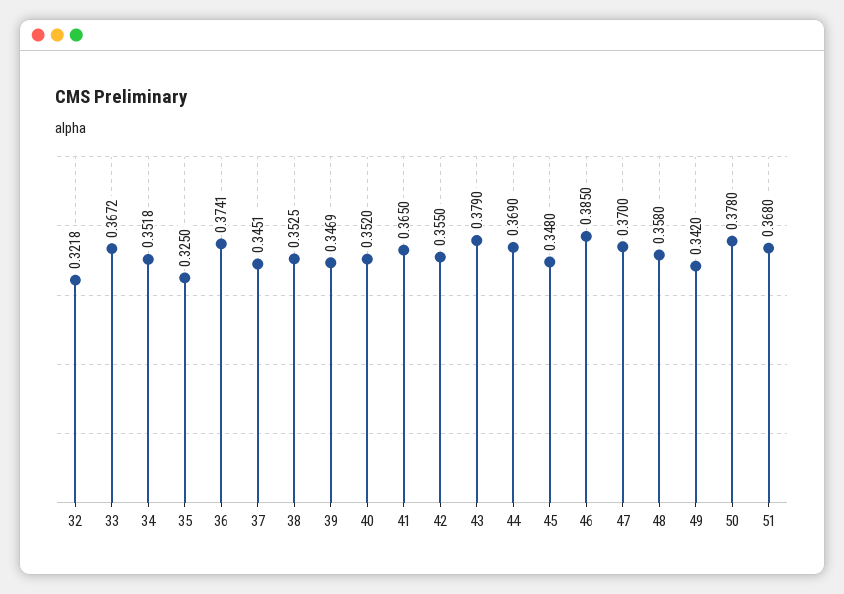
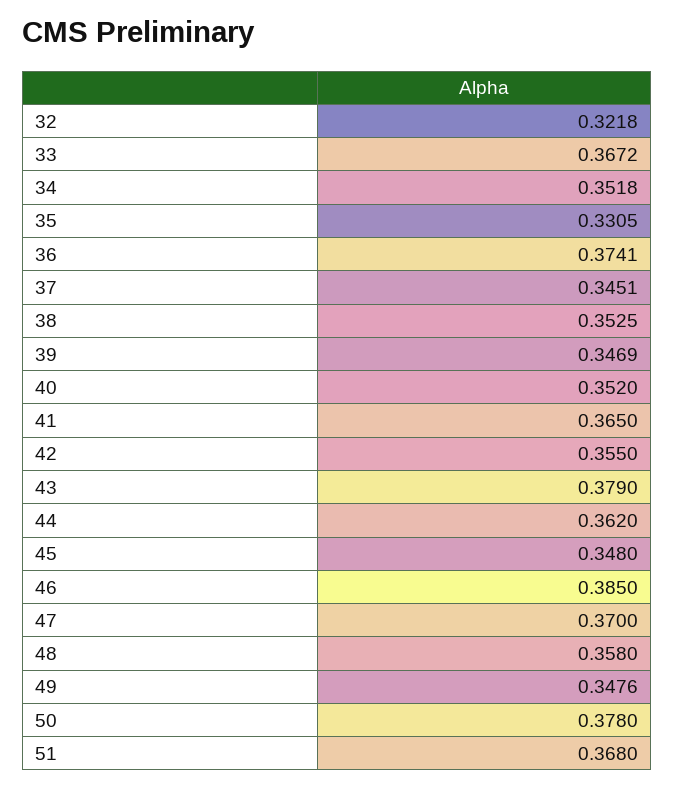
  {
    "32": 0.3218,
    "33": 0.3672,
    "34": 0.3518,
-   "35": 0.325,
+   "35": 0.3305,
    "36": 0.3741,
    "37": 0.3451,
    "38": 0.3525,
    "39": 0.3469,
    "40": 0.352,
    "41": 0.365,
    "42": 0.355,
    "43": 0.379,
-   "44": 0.369,
+   "44": 0.362,
    "45": 0.348,
    "46": 0.385,
    "47": 0.37,
    "48": 0.358,
-   "49": 0.342,
+   "49": 0.3476,
    "50": 0.378,
    "51": 0.368
  }

